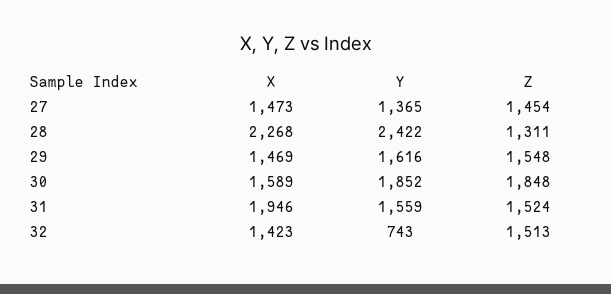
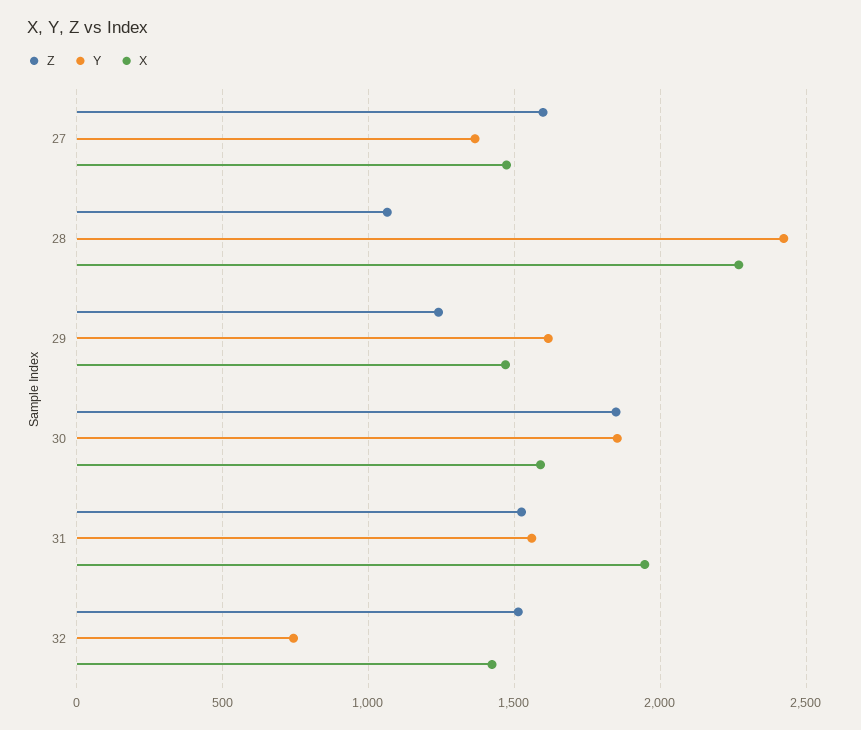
  {
    "X": {
      "27": 1473,
      "28": 2268,
      "29": 1469,
      "30": 1589,
      "31": 1946,
      "32": 1423
    },
    "Y": {
      "27": 1365,
      "28": 2422,
      "29": 1616,
      "30": 1852,
      "31": 1559,
      "32": 743
    },
    "Z": {
-     "27": 1454,
+     "27": 1600,
-     "28": 1311,
+     "28": 1050,
-     "29": 1548,
+     "29": 1250,
      "30": 1848,
      "31": 1524,
      "32": 1513
    }
  }

